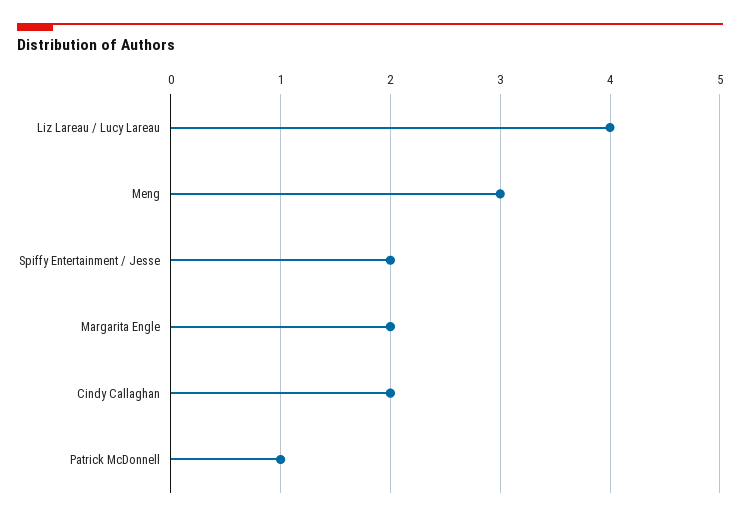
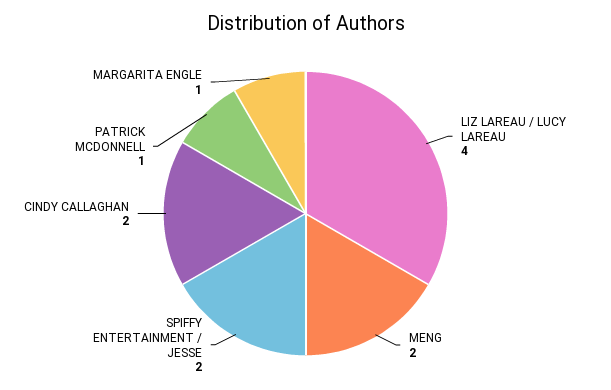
  {
    "Liz Lareau / Lucy Lareau": 4,
-   "Meng": 3,
+   "Meng": 2,
    "Spiffy Entertainment / Jesse": 2,
-   "Margarita Engle": 2,
+   "Margarita Engle": 1,
    "Cindy Callaghan": 2,
    "Patrick McDonnell": 1
  }

